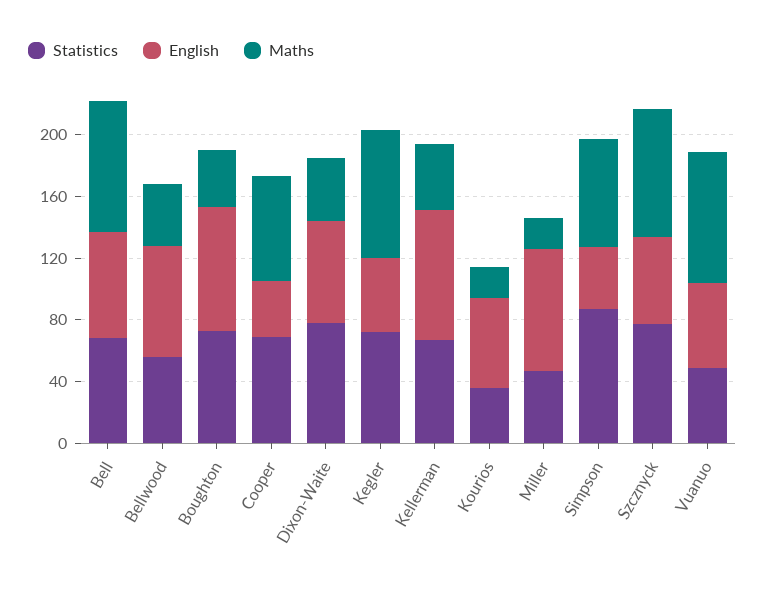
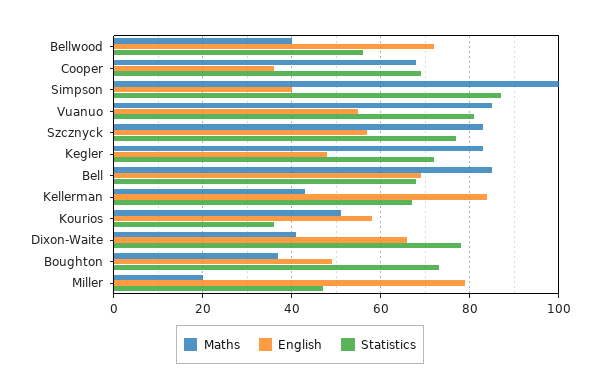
  {
    "Statistics": {
      "Bell": 70,
      "Bellwood": 55,
      "Boughton": 75,
      "Cooper": 70,
      "Dixon-Waite": 80,
      "Kegler": 70,
      "Kellerman": 65,
      "Kourios": 35,
      "Miller": 45,
      "Simpson": 85,
      "Szcznyck": 75,
-     "Vuanuo": 50
+     "Vuanuo": 80
    },
    "English": {
      "Bell": 70,
      "Bellwood": 70,
-     "Boughton": 80,
+     "Boughton": 50,
      "Cooper": 35,
      "Dixon-Waite": 65,
      "Kegler": 50,
      "Kellerman": 85,
      "Kourios": 60,
      "Miller": 80,
      "Simpson": 40,
      "Szcznyck": 55,
      "Vuanuo": 55
    },
    "Maths": {
      "Bell": 85,
      "Bellwood": 40,
      "Boughton": 35,
      "Cooper": 70,
      "Dixon-Waite": 40,
      "Kegler": 85,
      "Kellerman": 45,
-     "Kourios": 20,
+     "Kourios": 50,
      "Miller": 20,
-     "Simpson": 70,
+     "Simpson": 100,
      "Szcznyck": 85,
      "Vuanuo": 85
    }
  }

